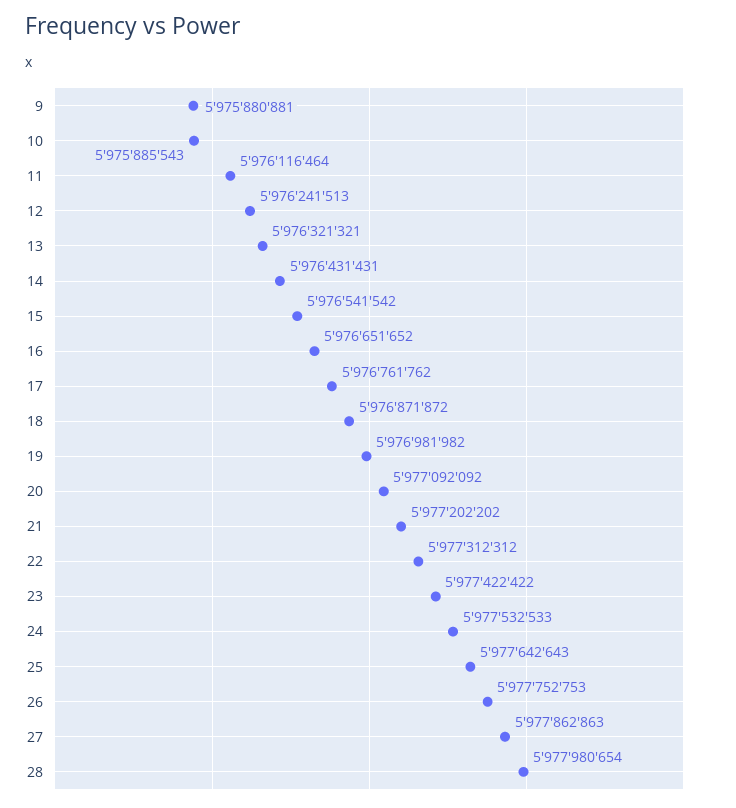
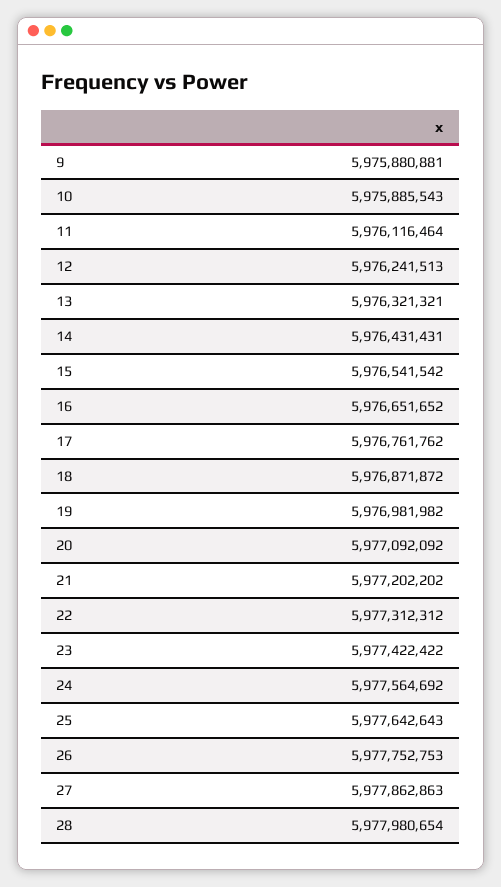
  {
    "9": 5975880881,
    "10": 5975885543,
    "11": 5976116464,
    "12": 5976241513,
    "13": 5976321321,
    "14": 5976431431,
    "15": 5976541542,
    "16": 5976651652,
    "17": 5976761762,
    "18": 5976871872,
    "19": 5976981982,
    "20": 5977092092,
    "21": 5977202202,
    "22": 5977312312,
    "23": 5977422422,
-   "24": 5977532533,
+   "24": 5977564692,
    "25": 5977642643,
    "26": 5977752753,
    "27": 5977862863,
    "28": 5977980654
  }

